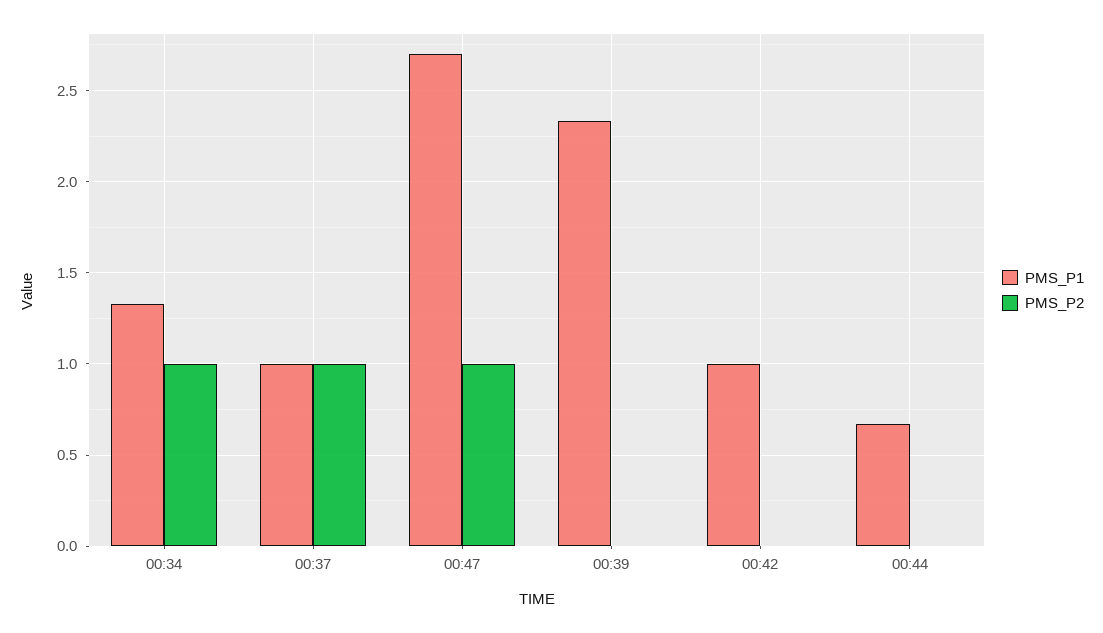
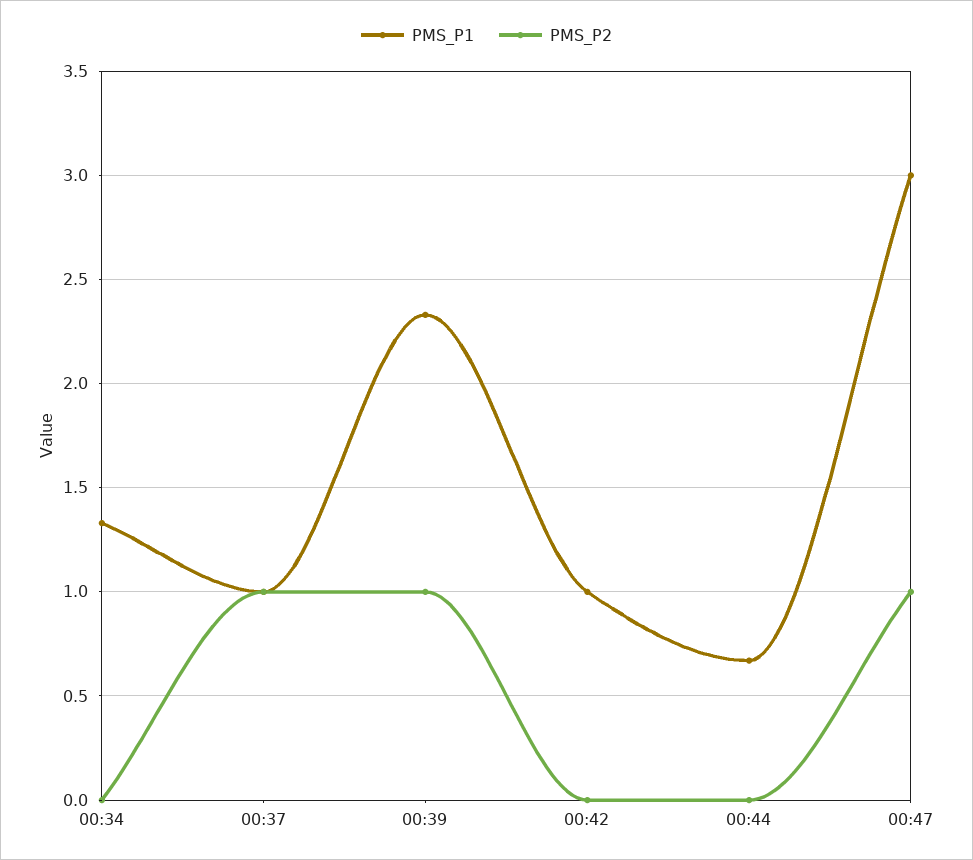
  {
    "PMS_P1": {
      "00:34": 1.35,
      "00:37": 1,
-     "00:47": 2.7,
+     "00:47": 3,
      "00:39": 2.35,
      "00:42": 1,
      "00:44": 0.65
    },
    "PMS_P2": {
-     "00:34": 1,
+     "00:34": 0,
      "00:37": 1,
      "00:47": 1,
-     "00:39": 0,
+     "00:39": 1,
      "00:42": 0,
      "00:44": 0
    }
  }

